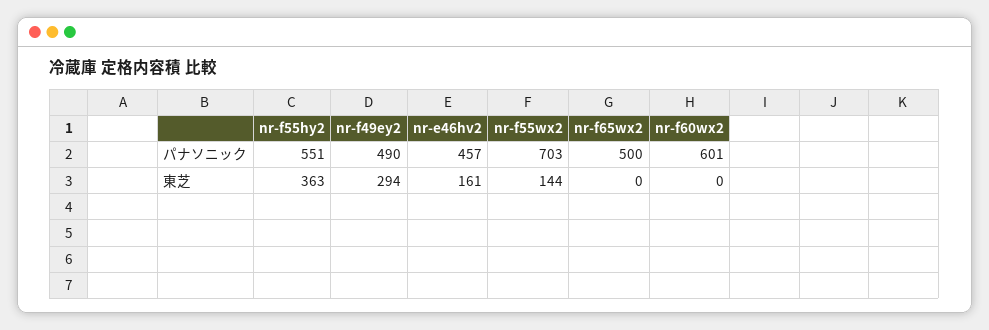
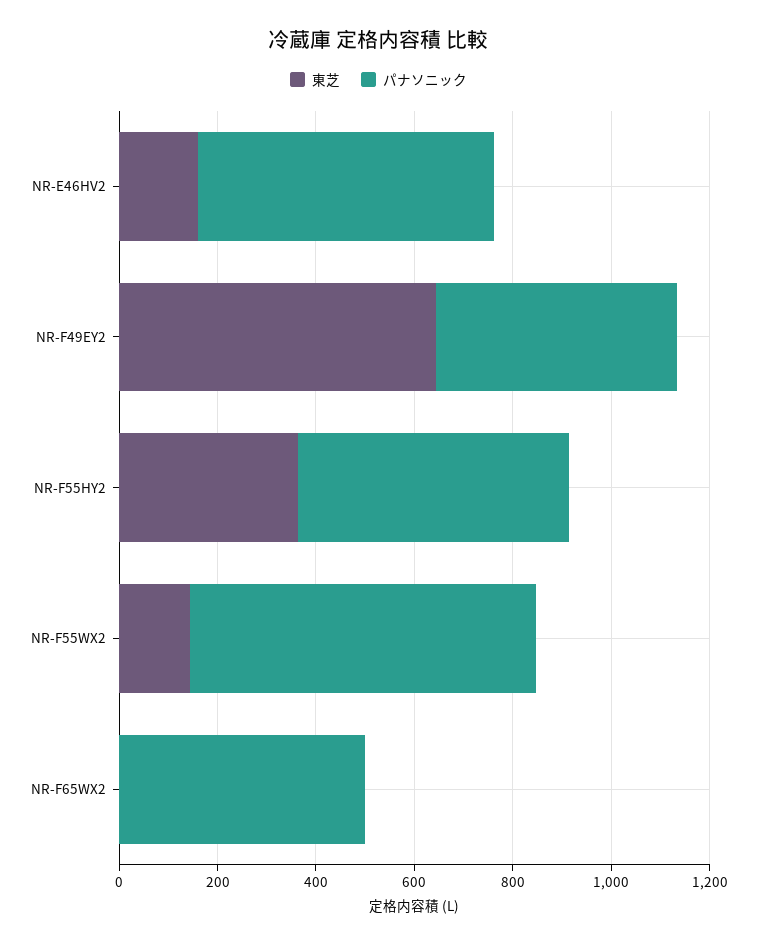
  {
    "パナソニック": {
      "nr-f55hy2": 551,
      "nr-f49ey2": 490,
-     "nr-e46hv2": 457,
+     "nr-e46hv2": 600,
      "nr-f55wx2": 703,
-     "nr-f65wx2": 500,
+     "nr-f65wx2": 500
-     "nr-f60wx2": 601
    },
    "東芝": {
      "nr-f55hy2": 363,
-     "nr-f49ey2": 294,
+     "nr-f49ey2": 650,
      "nr-e46hv2": 161,
      "nr-f55wx2": 144,
-     "nr-f65wx2": 0,
+     "nr-f65wx2": 0
-     "nr-f60wx2": 0
    }
  }

